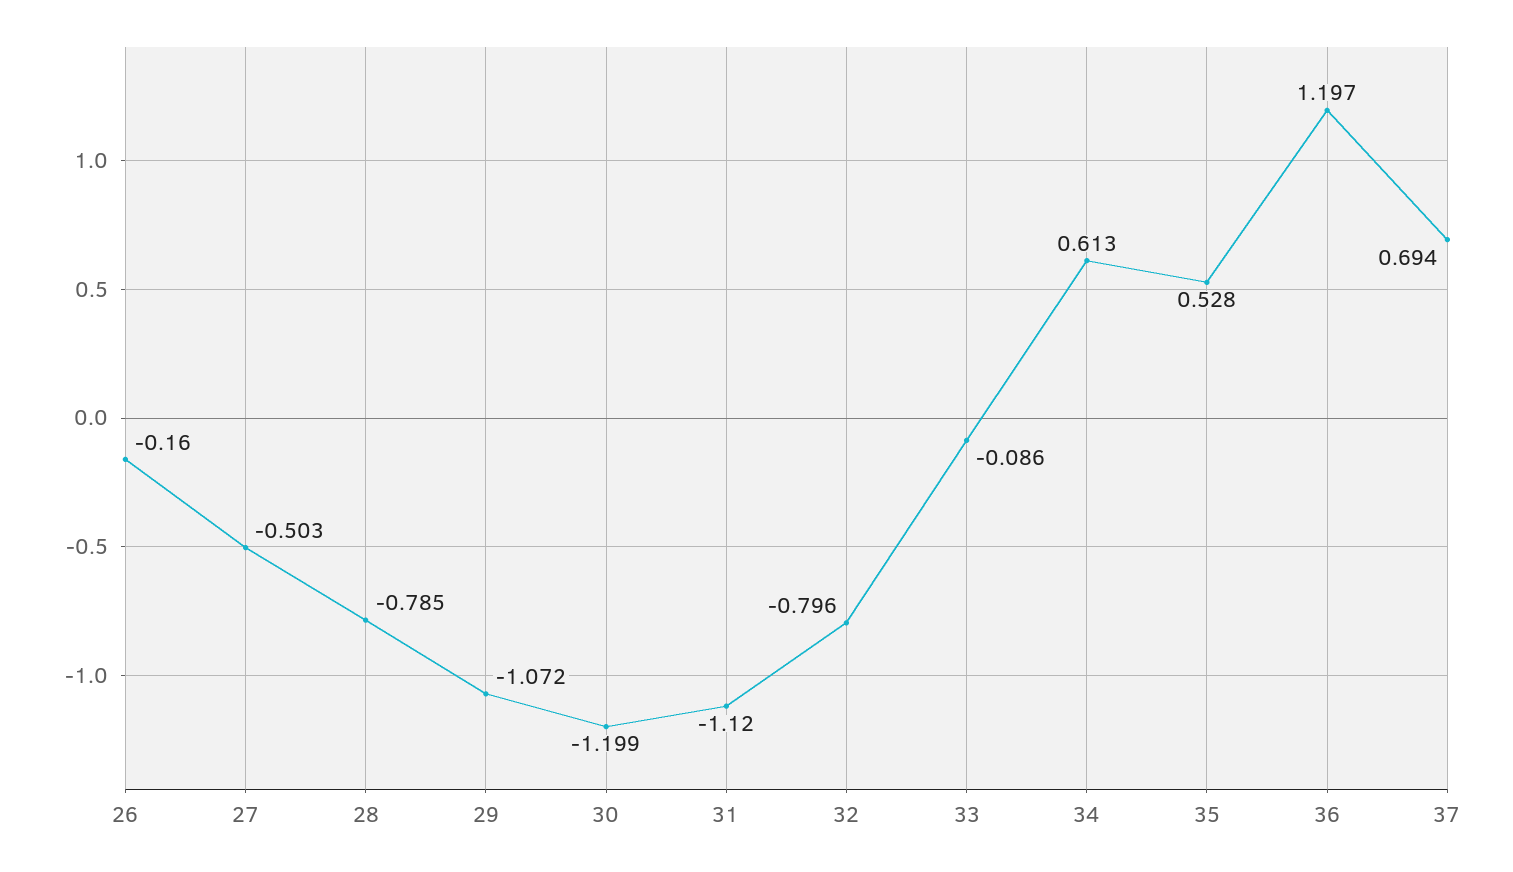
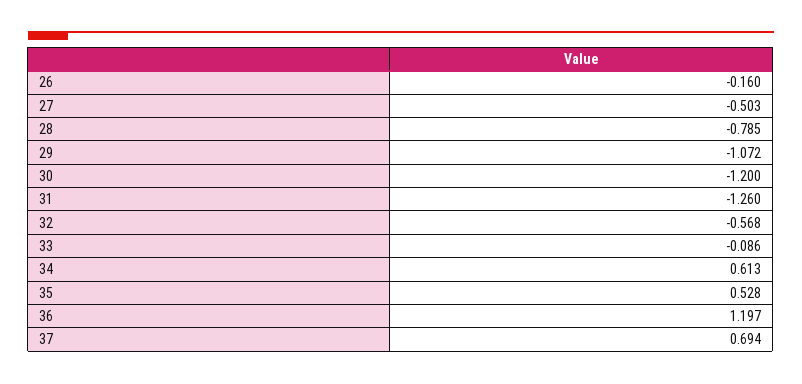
  {
    "26": -0.16,
    "27": -0.503,
    "28": -0.785,
    "29": -1.072,
-   "30": -1.199,
+   "30": -1.2,
-   "31": -1.12,
+   "31": -1.26,
-   "32": -0.796,
+   "32": -0.568,
    "33": -0.086,
    "34": 0.613,
    "35": 0.528,
    "36": 1.197,
    "37": 0.694
  }

